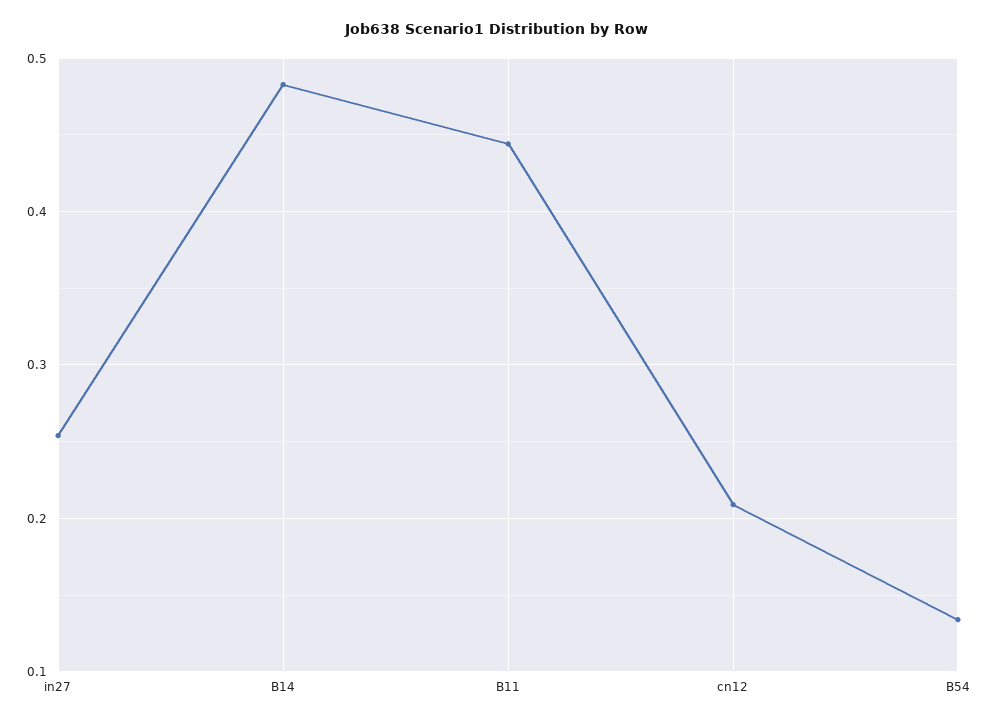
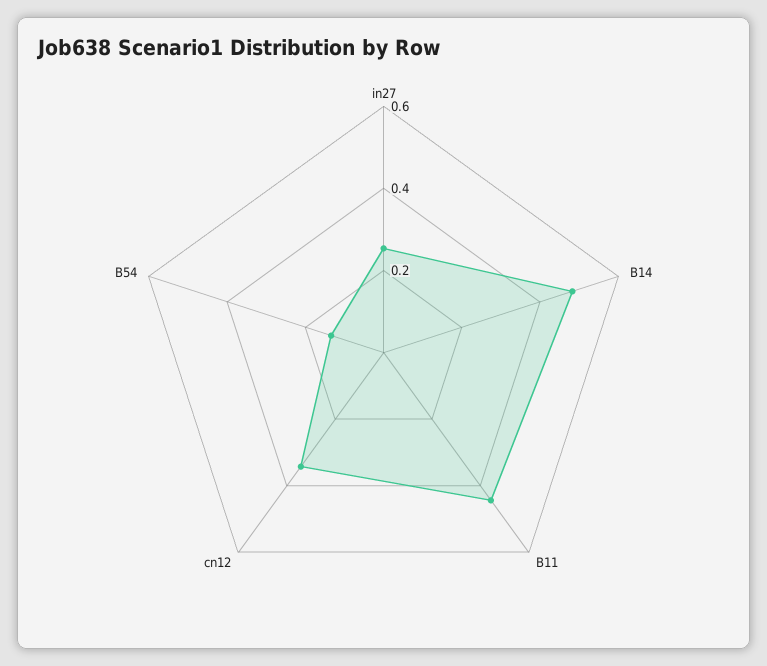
  {
    "in27": 0.25,
    "B14": 0.48,
    "B11": 0.44,
-   "cn12": 0.21,
+   "cn12": 0.35,
    "B54": 0.13
  }

